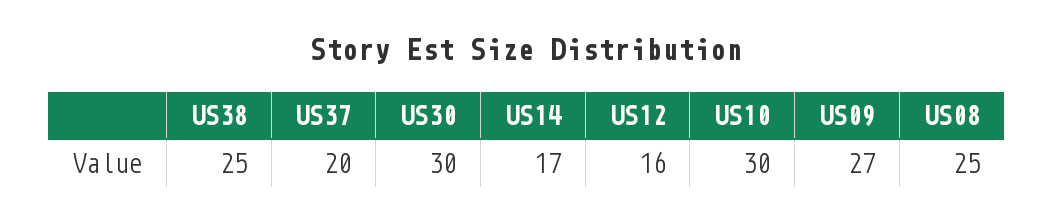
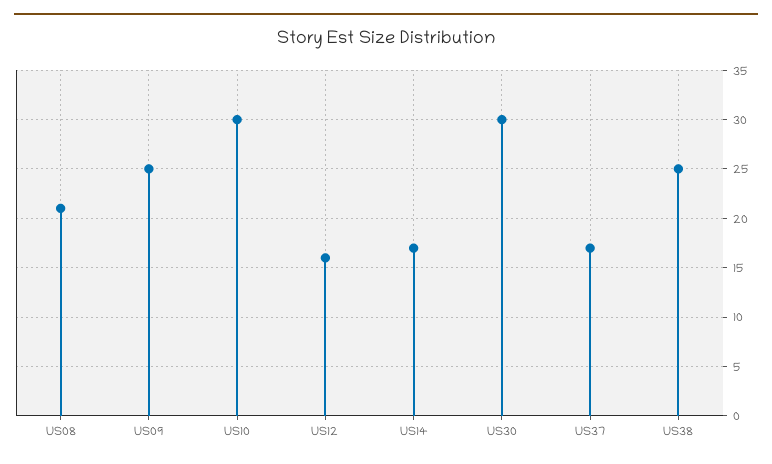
  {
    "US38": 25,
-   "US37": 20,
+   "US37": 17,
    "US30": 30,
    "US14": 17,
    "US12": 16,
    "US10": 30,
-   "US09": 27,
+   "US09": 25,
-   "US08": 25
+   "US08": 21
  }

